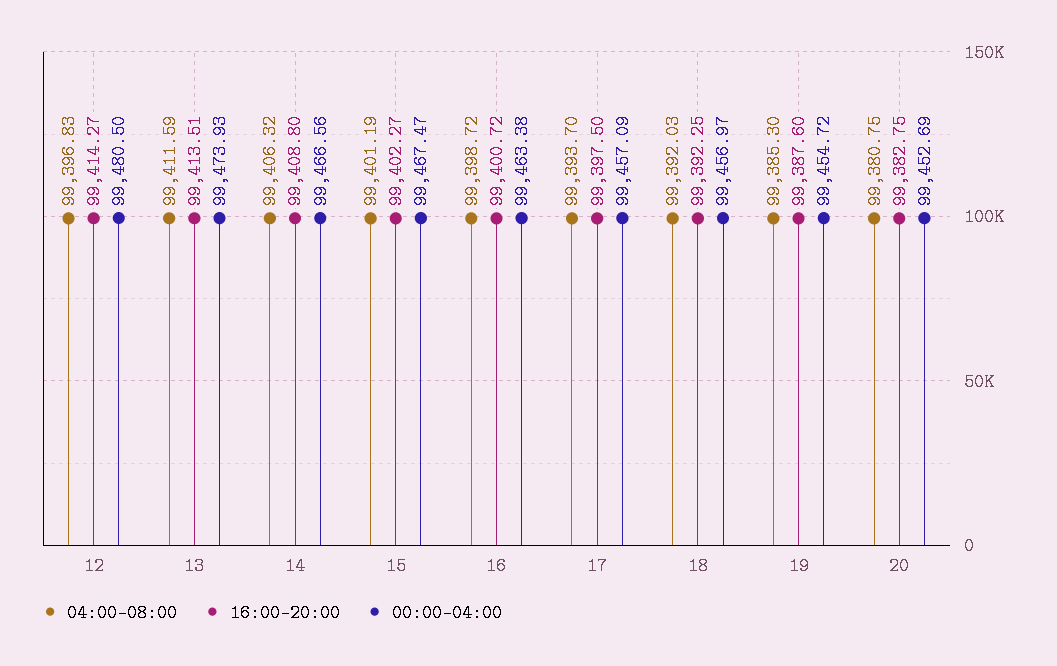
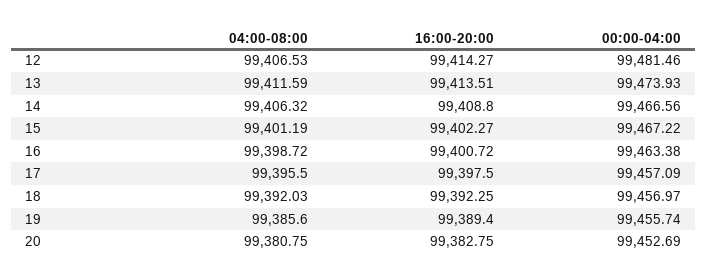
  {
    "04:00-08:00": {
-     "12": 99396.83,
+     "12": 99406.53,
      "13": 99411.59,
      "14": 99406.32,
      "15": 99401.19,
      "16": 99398.72,
-     "17": 99393.7,
+     "17": 99395.5,
      "18": 99392.03,
-     "19": 99385.3,
+     "19": 99385.6,
      "20": 99380.75
    },
    "16:00-20:00": {
      "12": 99414.27,
      "13": 99413.51,
      "14": 99408.8,
      "15": 99402.27,
      "16": 99400.72,
      "17": 99397.5,
      "18": 99392.25,
-     "19": 99387.6,
+     "19": 99389.4,
      "20": 99382.75
    },
    "00:00-04:00": {
-     "12": 99480.5,
+     "12": 99481.46,
      "13": 99473.93,
      "14": 99466.56,
-     "15": 99467.47,
+     "15": 99467.22,
      "16": 99463.38,
      "17": 99457.09,
      "18": 99456.97,
-     "19": 99454.72,
+     "19": 99455.74,
      "20": 99452.69
    }
  }

